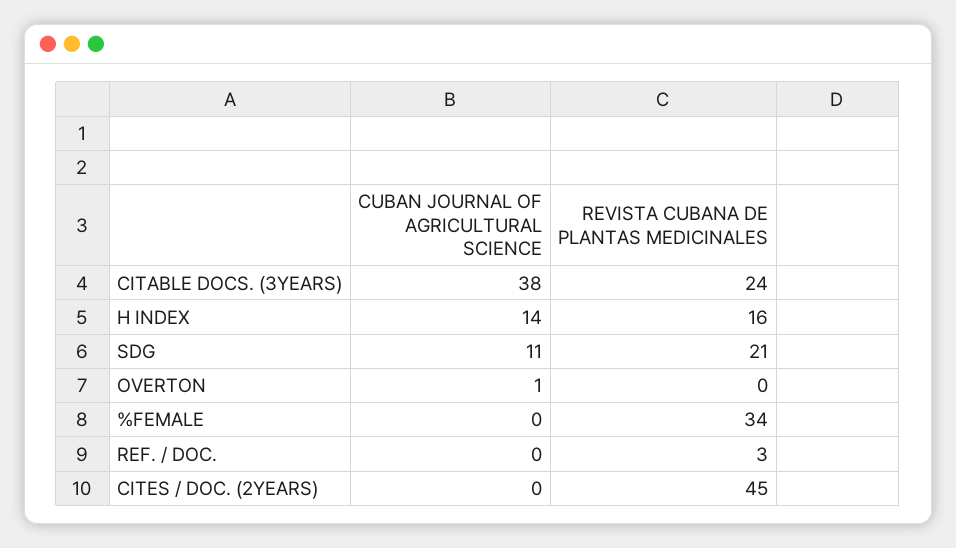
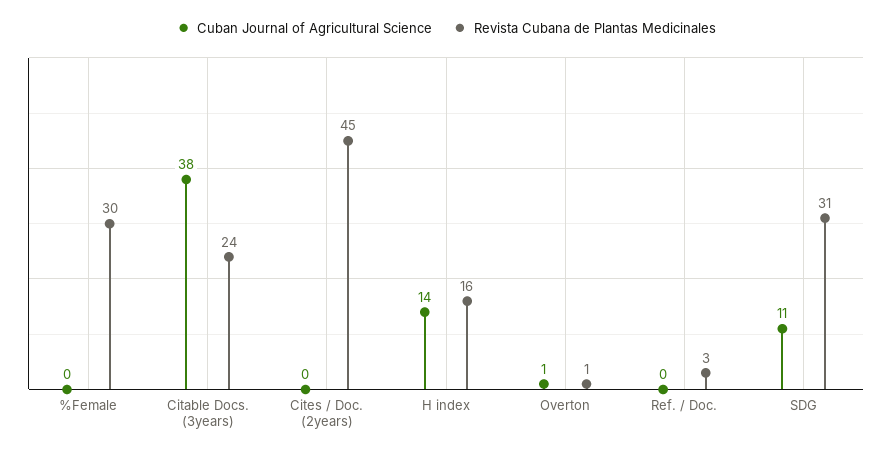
  {
    "CUBAN JOURNAL OF AGRICULTURAL SCIENCE": {
      "CITABLE DOCS. (3YEARS)": 38,
      "H INDEX": 14,
      "SDG": 11,
      "OVERTON": 1,
      "%FEMALE": 0,
      "REF. / DOC.": 0,
      "CITES / DOC. (2YEARS)": 0
    },
    "REVISTA CUBANA DE PLANTAS MEDICINALES": {
      "CITABLE DOCS. (3YEARS)": 24,
      "H INDEX": 16,
-     "SDG": 21,
+     "SDG": 31,
-     "OVERTON": 0,
+     "OVERTON": 1,
-     "%FEMALE": 34,
+     "%FEMALE": 30,
      "REF. / DOC.": 3,
      "CITES / DOC. (2YEARS)": 45
    }
  }

